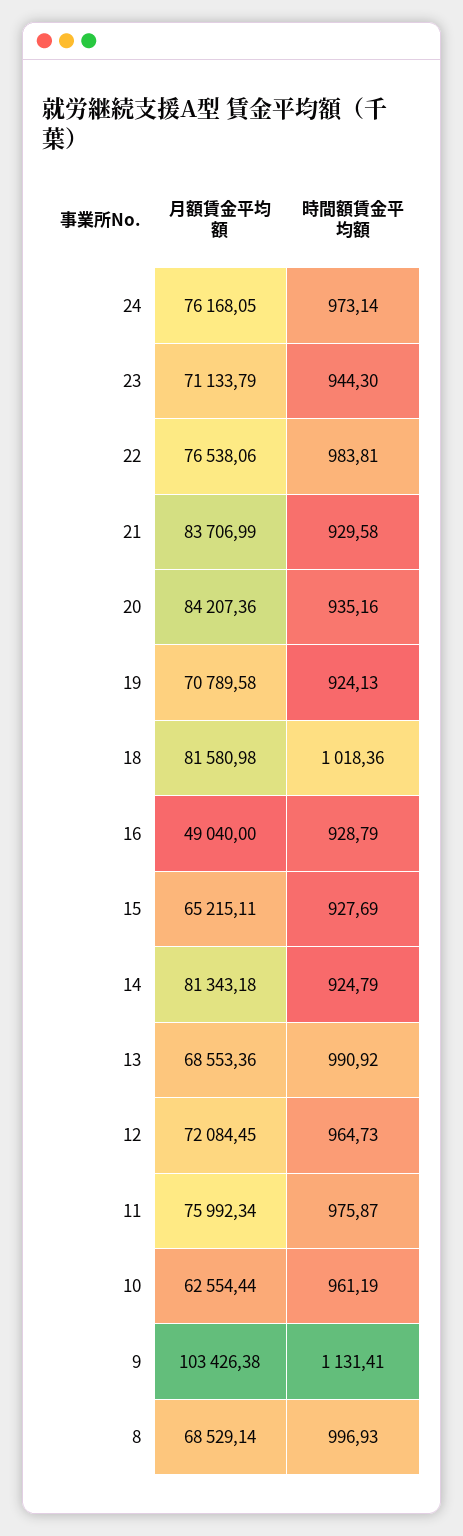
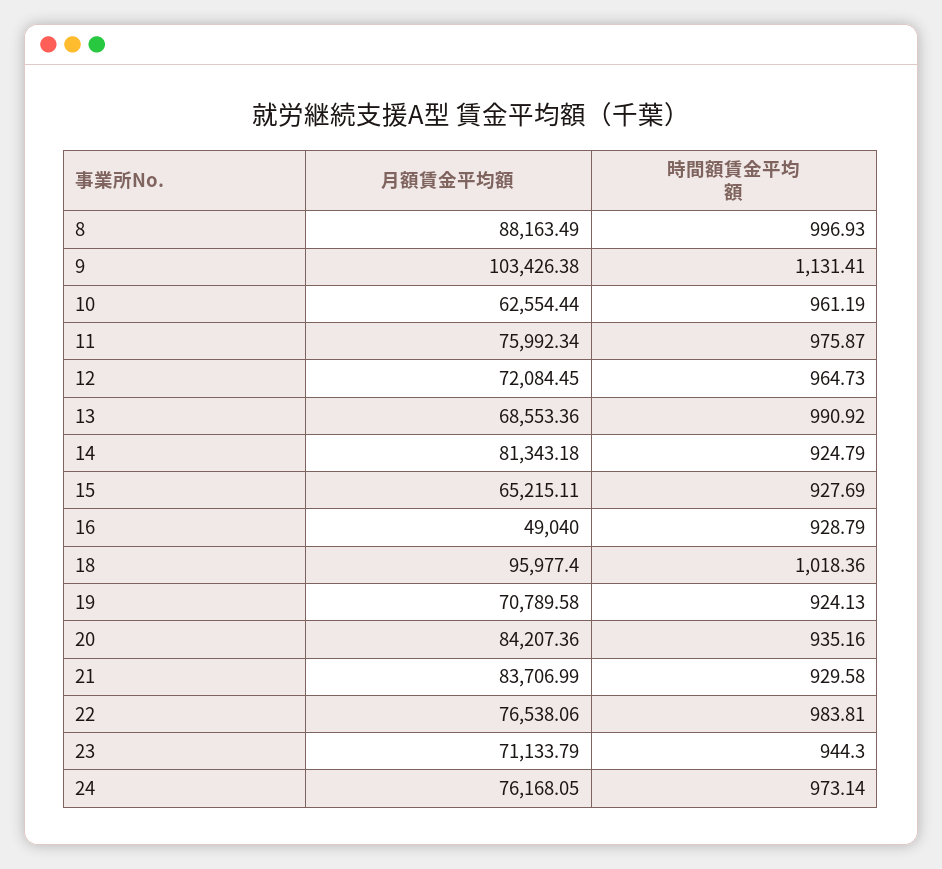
  {
    "月額賃金平均額": {
      "24": 76168.05,
      "23": 71133.79,
      "22": 76538.06,
      "21": 83706.99,
      "20": 84207.36,
      "19": 70789.58,
-     "18": 81580.98,
+     "18": 95977.4,
      "16": 49040,
      "15": 65215.11,
      "14": 81343.18,
      "13": 68553.36,
      "12": 72084.45,
      "11": 75992.34,
      "10": 62554.44,
      "9": 103426.38,
-     "8": 68529.14
+     "8": 88163.49
    },
    "時間額賃金平均額": {
      "24": 973.14,
      "23": 944.3,
      "22": 983.81,
      "21": 929.58,
      "20": 935.16,
      "19": 924.13,
      "18": 1018.36,
      "16": 928.79,
      "15": 927.69,
      "14": 924.79,
      "13": 990.92,
      "12": 964.73,
      "11": 975.87,
      "10": 961.19,
      "9": 1131.41,
      "8": 996.93
    }
  }

